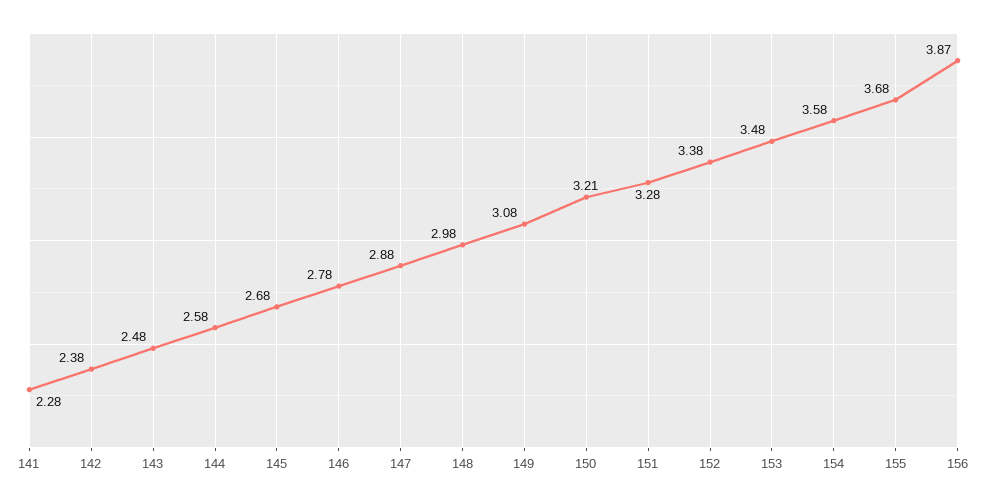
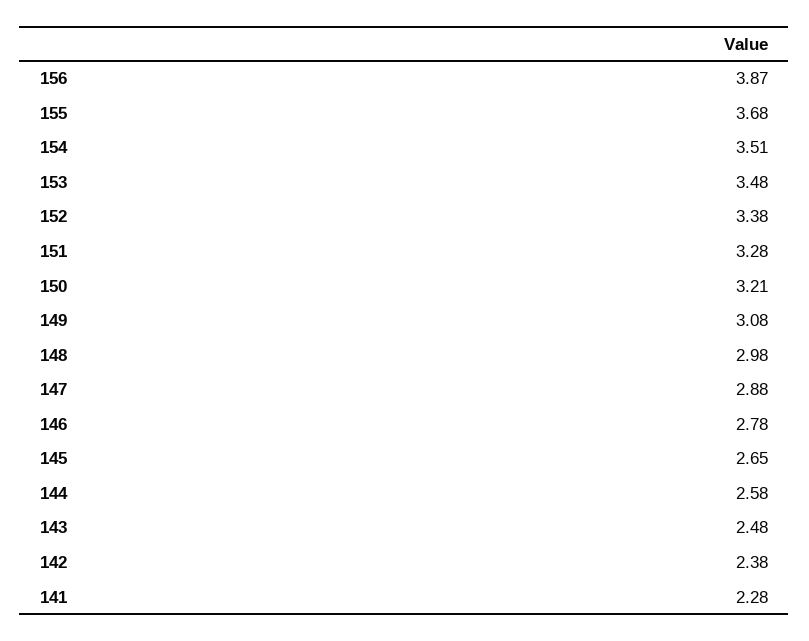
  {
    "141": 2.28,
    "142": 2.38,
    "143": 2.48,
    "144": 2.58,
-   "145": 2.68,
+   "145": 2.65,
    "146": 2.78,
    "147": 2.88,
    "148": 2.98,
    "149": 3.08,
    "150": 3.21,
    "151": 3.28,
    "152": 3.38,
    "153": 3.48,
-   "154": 3.58,
+   "154": 3.51,
    "155": 3.68,
    "156": 3.87
  }

